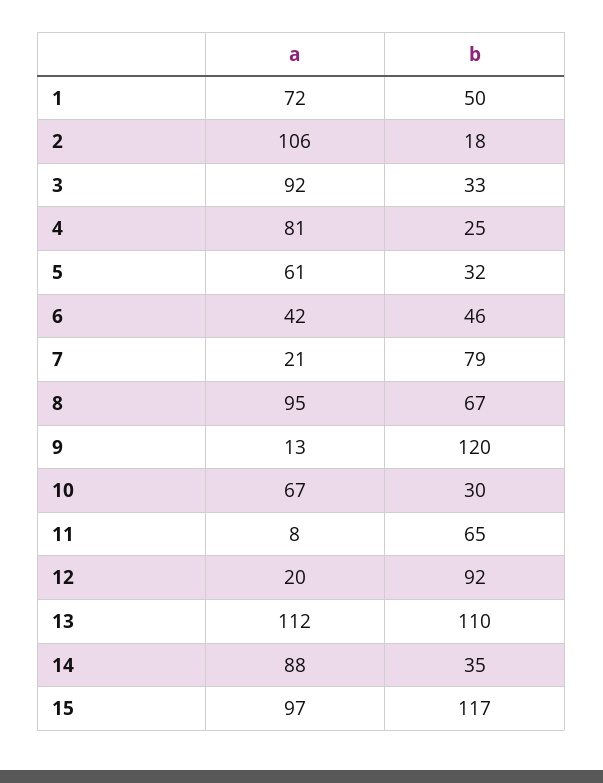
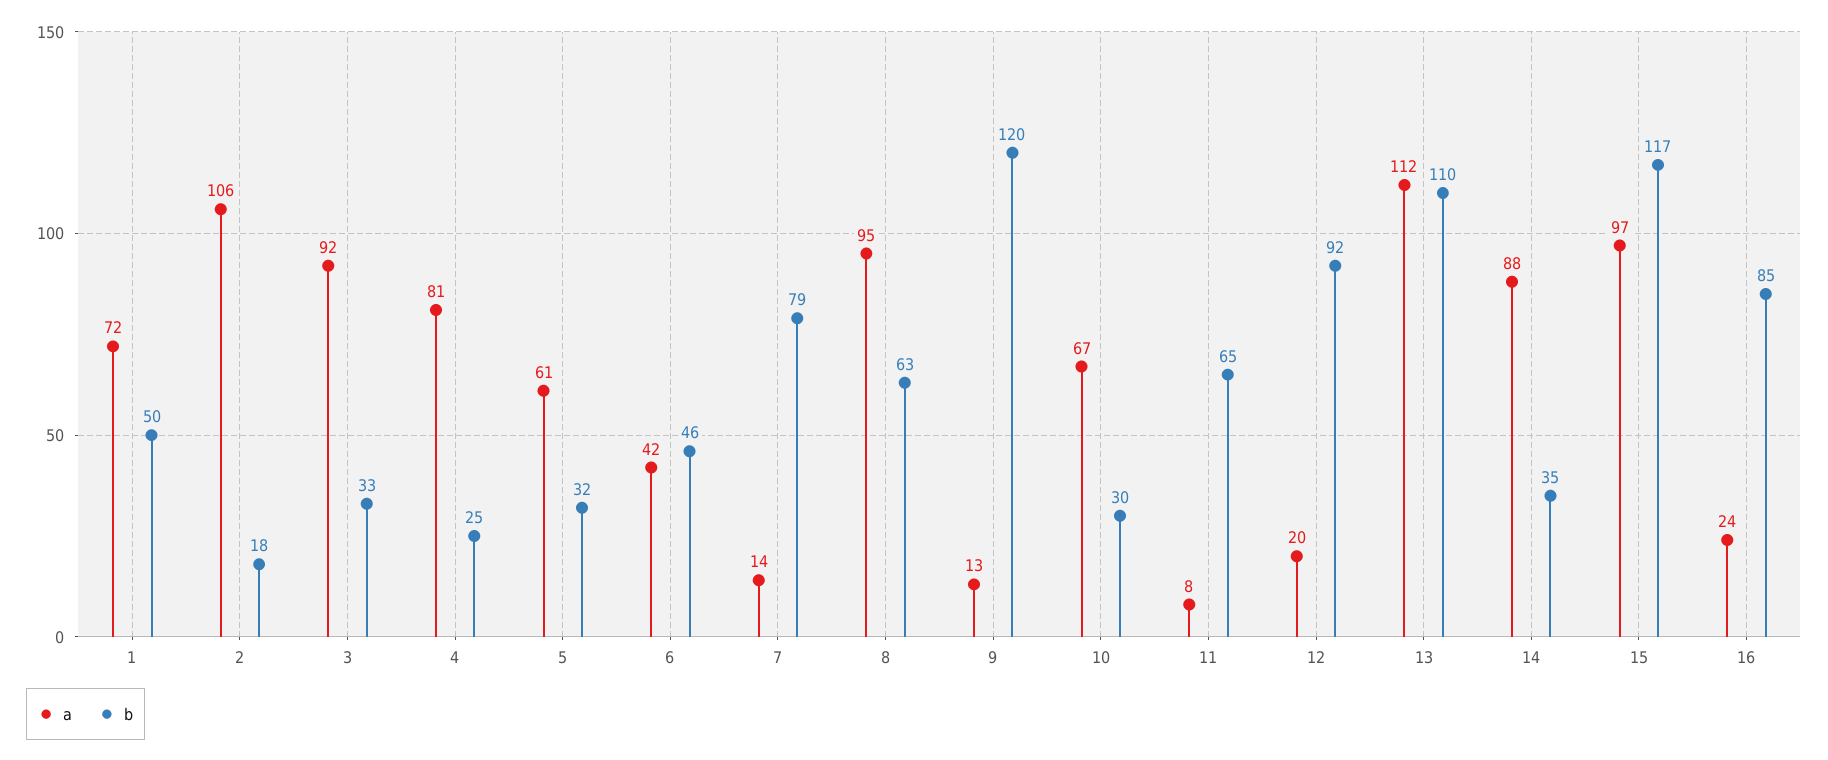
  {
    "a": {
      "1": 72,
      "2": 106,
      "3": 92,
      "4": 81,
      "5": 61,
      "6": 42,
-     "7": 21,
+     "7": 14,
      "8": 95,
      "9": 13,
      "10": 67,
      "11": 8,
      "12": 20,
      "13": 112,
      "14": 88,
-     "15": 97
+     "15": 97,
+     "16": 24
    },
    "b": {
      "1": 50,
      "2": 18,
      "3": 33,
      "4": 25,
      "5": 32,
      "6": 46,
      "7": 79,
-     "8": 67,
+     "8": 63,
      "9": 120,
      "10": 30,
      "11": 65,
      "12": 92,
      "13": 110,
      "14": 35,
-     "15": 117
+     "15": 117,
+     "16": 85
    }
  }

